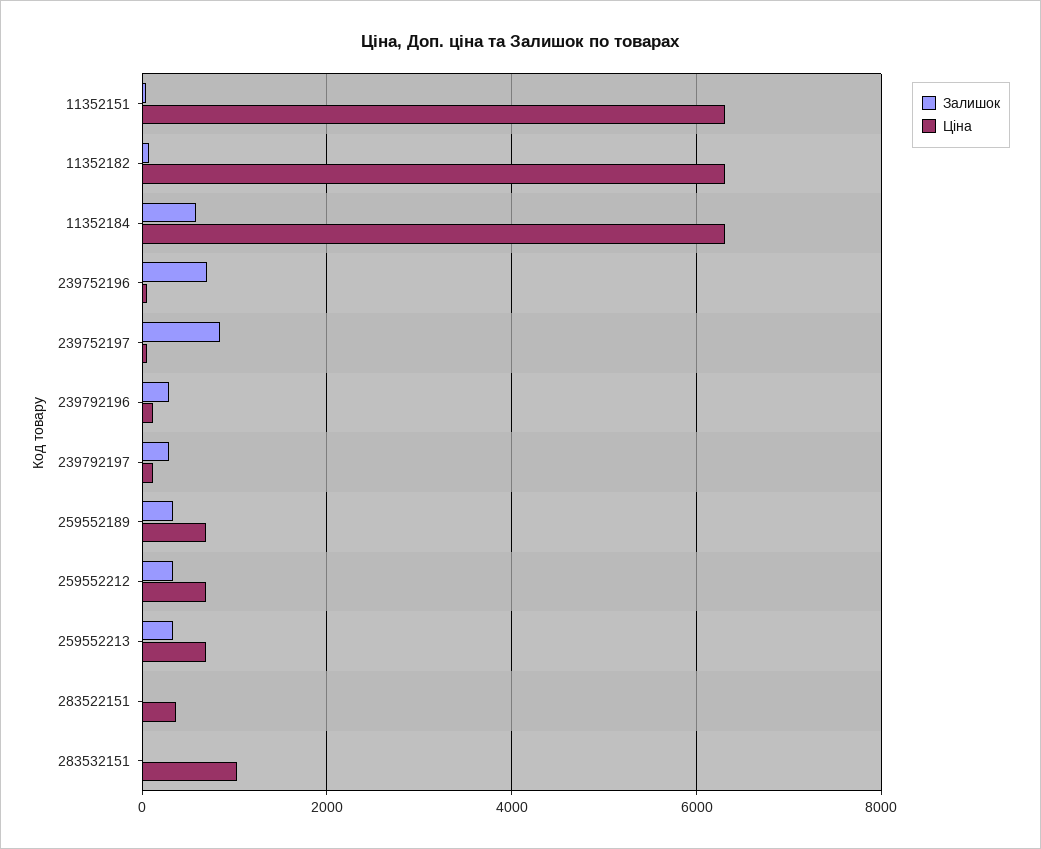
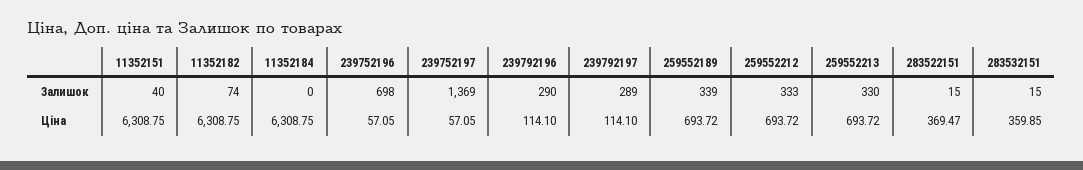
  {
    "Залишок": {
      "11352151": 40,
      "11352182": 74,
-     "11352184": 600,
+     "11352184": 0,
      "239752196": 698,
-     "239752197": 800,
+     "239752197": 1369,
      "239792196": 290,
      "239792197": 289,
      "259552189": 339,
      "259552212": 333,
      "259552213": 330,
      "283522151": 15,
      "283532151": 15
    },
    "Ціна": {
      "11352151": 6308.75,
      "11352182": 6308.75,
      "11352184": 6308.75,
      "239752196": 57.05,
      "239752197": 57.05,
      "239792196": 114.1,
      "239792197": 114.1,
      "259552189": 693.72,
      "259552212": 693.72,
      "259552213": 693.72,
      "283522151": 369.47,
-     "283532151": 1000
+     "283532151": 359.85
    }
  }

